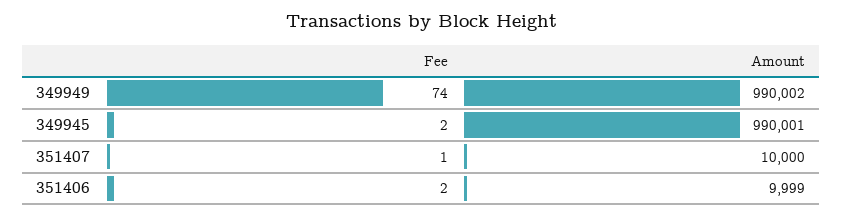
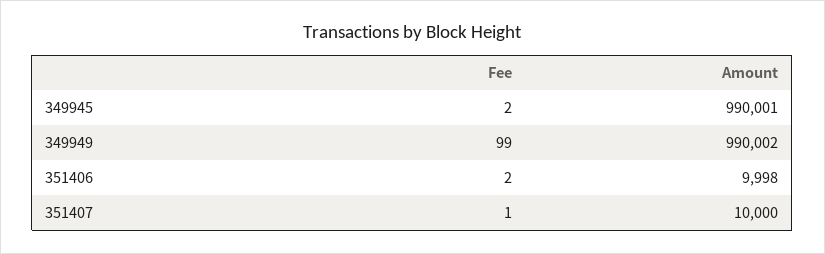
  {
    "Fee": {
-     "349949": 74,
+     "349949": 99,
      "349945": 2,
      "351407": 1,
      "351406": 2
    },
    "Amount": {
      "349949": 990002,
      "349945": 990001,
      "351407": 10000,
-     "351406": 9999
+     "351406": 9998
    }
  }

